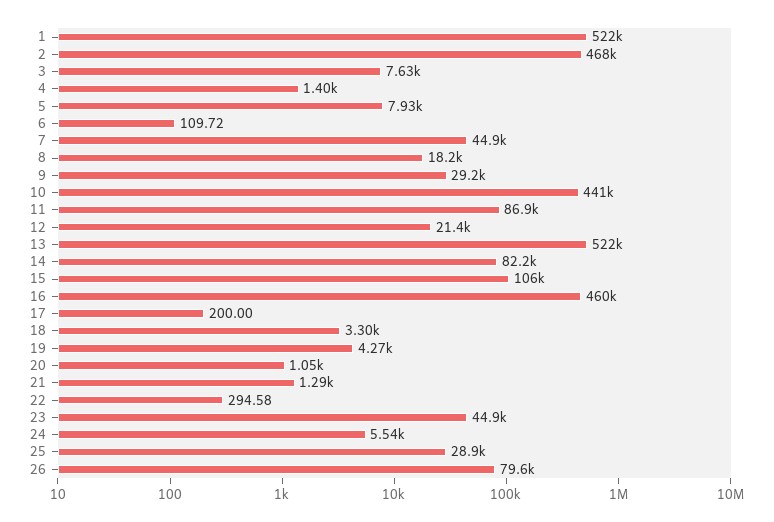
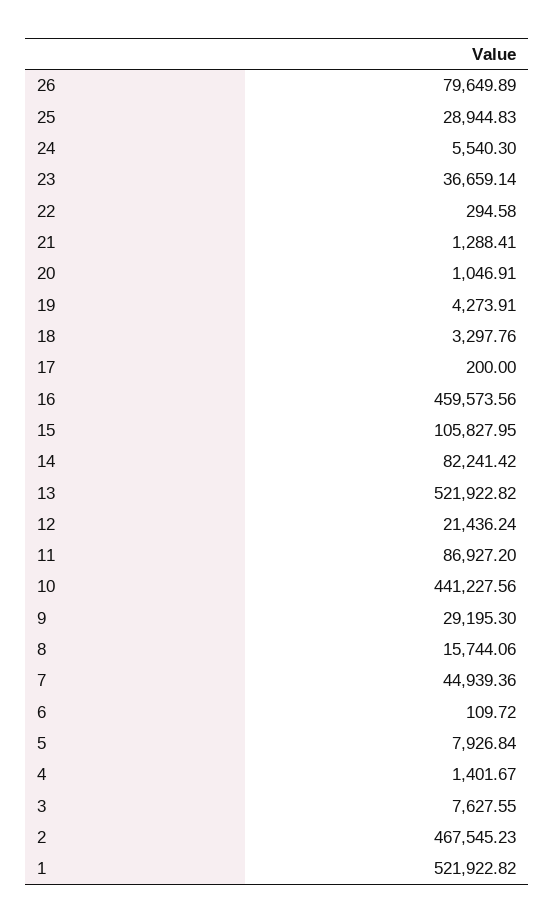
  {
    "1": 521922.82,
    "2": 467545.23,
    "3": 7627.55,
    "4": 1401.67,
    "5": 7926.84,
    "6": 109.72,
    "7": 44939.36,
-   "8": 18200,
+   "8": 15744.06,
    "9": 29195.3,
    "10": 441227.56,
    "11": 86927.2,
    "12": 21436.24,
    "13": 521922.82,
    "14": 82241.42,
    "15": 105827.95,
    "16": 459573.56,
    "17": 200,
    "18": 3297.76,
    "19": 4273.91,
    "20": 1046.91,
    "21": 1288.41,
    "22": 294.58,
-   "23": 44900,
+   "23": 36659.14,
    "24": 5540.3,
    "25": 28944.83,
    "26": 79649.89
  }

